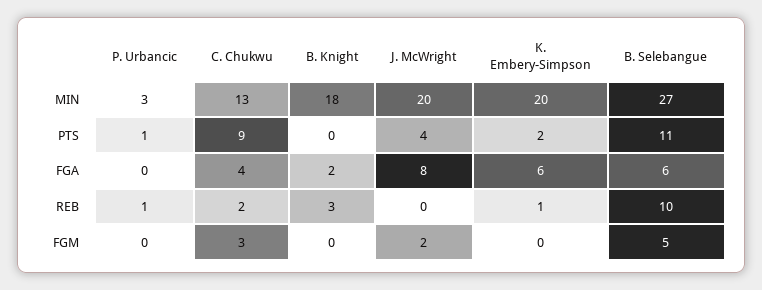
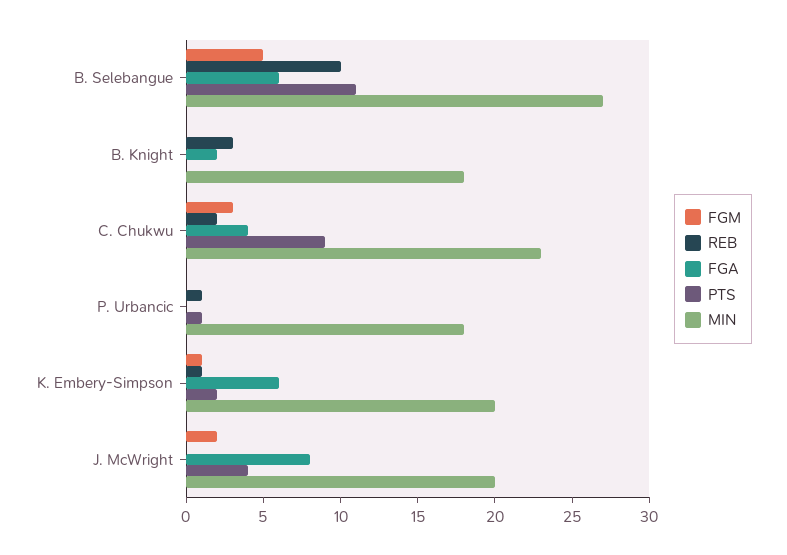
  {
    "MIN": {
-     "P. Urbancic": 3,
+     "P. Urbancic": 18,
-     "C. Chukwu": 13,
+     "C. Chukwu": 23,
      "B. Knight": 18,
      "J. McWright": 20,
      "K. Embery-Simpson": 20,
      "B. Selebangue": 27
    },
    "PTS": {
      "P. Urbancic": 1,
      "C. Chukwu": 9,
      "B. Knight": 0,
      "J. McWright": 4,
      "K. Embery-Simpson": 2,
      "B. Selebangue": 11
    },
    "FGA": {
      "P. Urbancic": 0,
      "C. Chukwu": 4,
      "B. Knight": 2,
      "J. McWright": 8,
      "K. Embery-Simpson": 6,
      "B. Selebangue": 6
    },
    "REB": {
      "P. Urbancic": 1,
      "C. Chukwu": 2,
      "B. Knight": 3,
      "J. McWright": 0,
      "K. Embery-Simpson": 1,
      "B. Selebangue": 10
    },
    "FGM": {
      "P. Urbancic": 0,
      "C. Chukwu": 3,
      "B. Knight": 0,
      "J. McWright": 2,
-     "K. Embery-Simpson": 0,
+     "K. Embery-Simpson": 1,
      "B. Selebangue": 5
    }
  }

